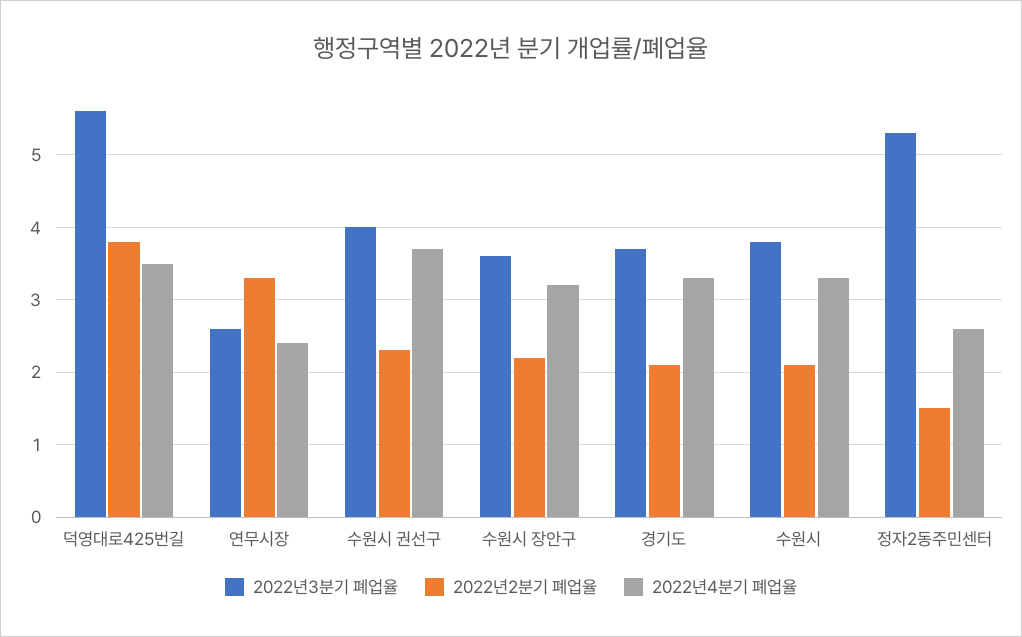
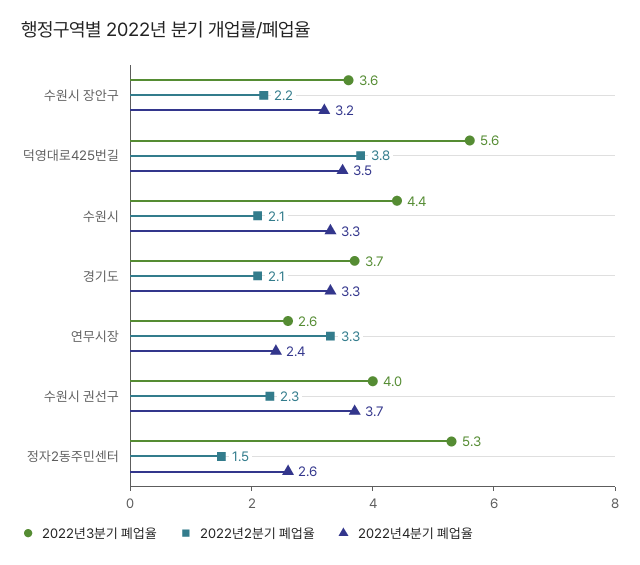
  {
    "2022년3분기 폐업율": {
      "덕영대로425번길": 5.6,
      "연무시장": 2.6,
      "수원시 권선구": 4,
      "수원시 장안구": 3.6,
      "경기도": 3.7,
-     "수원시": 3.8,
+     "수원시": 4.4,
      "정자2동주민센터": 5.3
    },
    "2022년2분기 폐업율": {
      "덕영대로425번길": 3.8,
      "연무시장": 3.3,
      "수원시 권선구": 2.3,
      "수원시 장안구": 2.2,
      "경기도": 2.1,
      "수원시": 2.1,
      "정자2동주민센터": 1.5
    },
    "2022년4분기 폐업율": {
      "덕영대로425번길": 3.5,
      "연무시장": 2.4,
      "수원시 권선구": 3.7,
      "수원시 장안구": 3.2,
      "경기도": 3.3,
      "수원시": 3.3,
      "정자2동주민센터": 2.6
    }
  }

